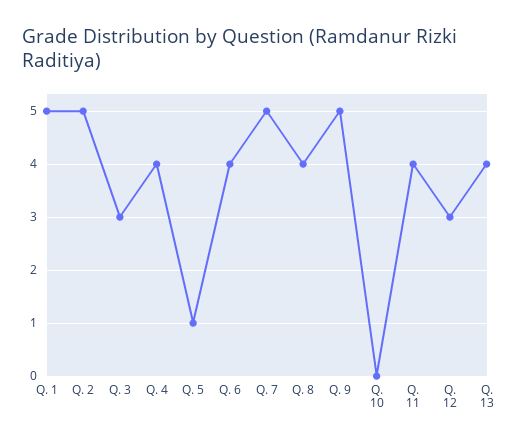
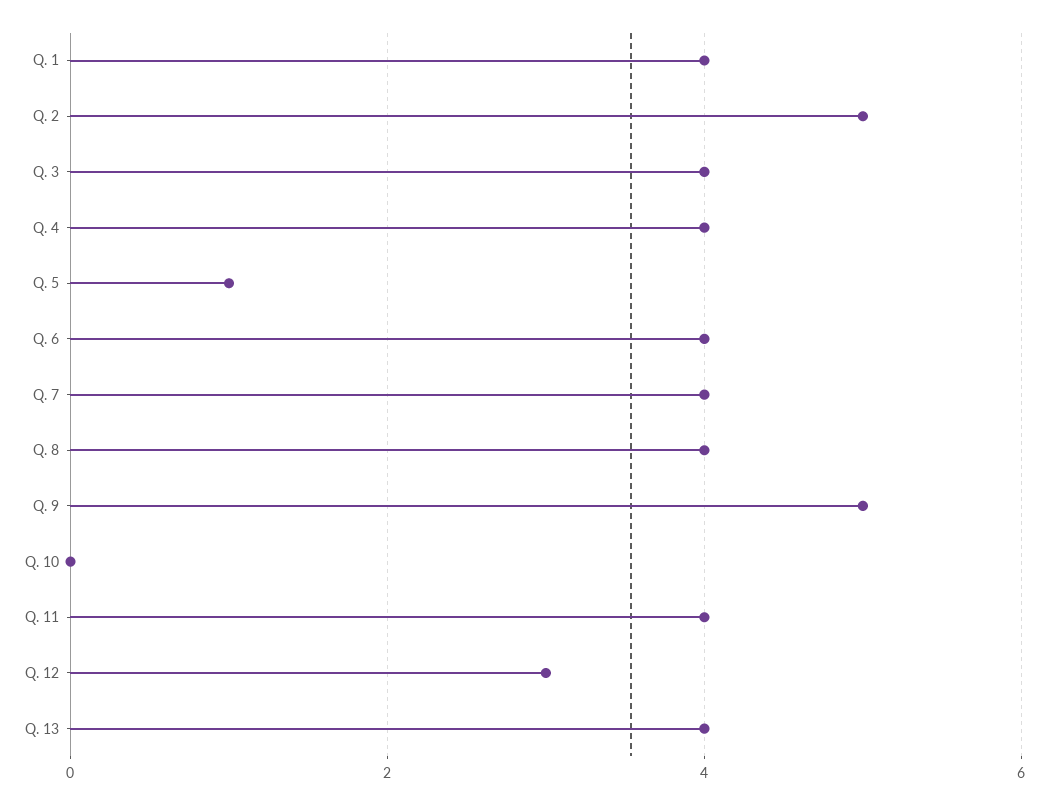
  {
-   "Q. 1": 5,
+   "Q. 1": 4,
    "Q. 2": 5,
-   "Q. 3": 3,
+   "Q. 3": 4,
    "Q. 4": 4,
    "Q. 5": 1,
    "Q. 6": 4,
-   "Q. 7": 5,
+   "Q. 7": 4,
    "Q. 8": 4,
    "Q. 9": 5,
    "Q. 10": 0,
    "Q. 11": 4,
    "Q. 12": 3,
    "Q. 13": 4
  }

